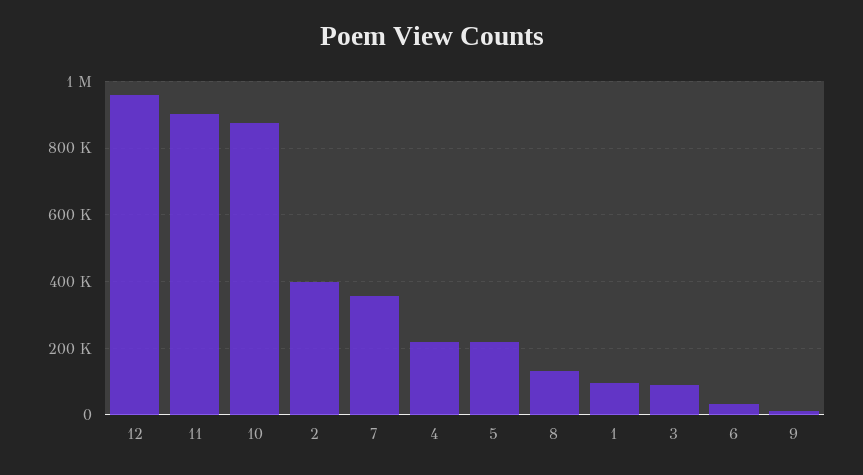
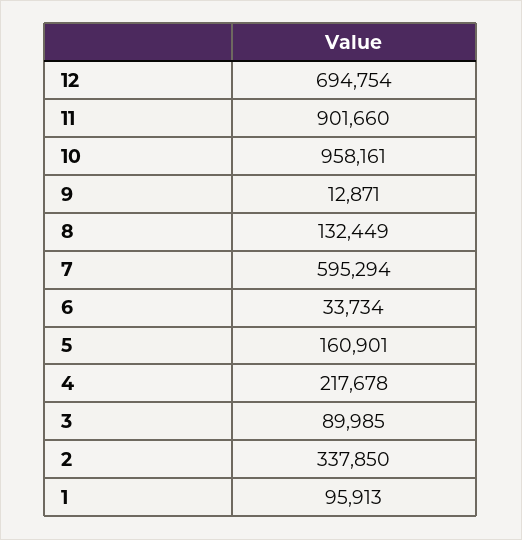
  {
-   "12": 960000,
+   "12": 694754,
    "11": 901660,
-   "10": 880000,
+   "10": 958161,
-   "2": 400000,
+   "2": 337850,
-   "7": 360000,
+   "7": 595294,
    "4": 217678,
-   "5": 220000,
+   "5": 160901,
    "8": 132449,
    "1": 95913,
    "3": 89985,
    "6": 33734,
    "9": 12871
  }

